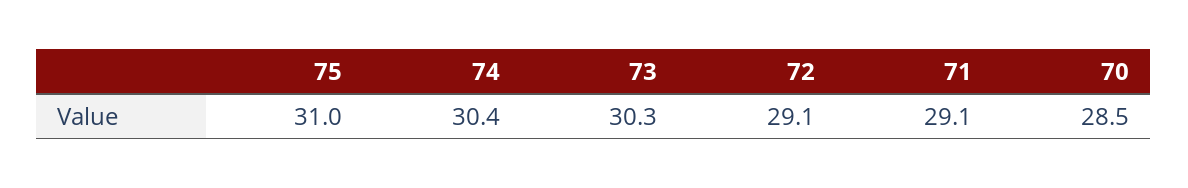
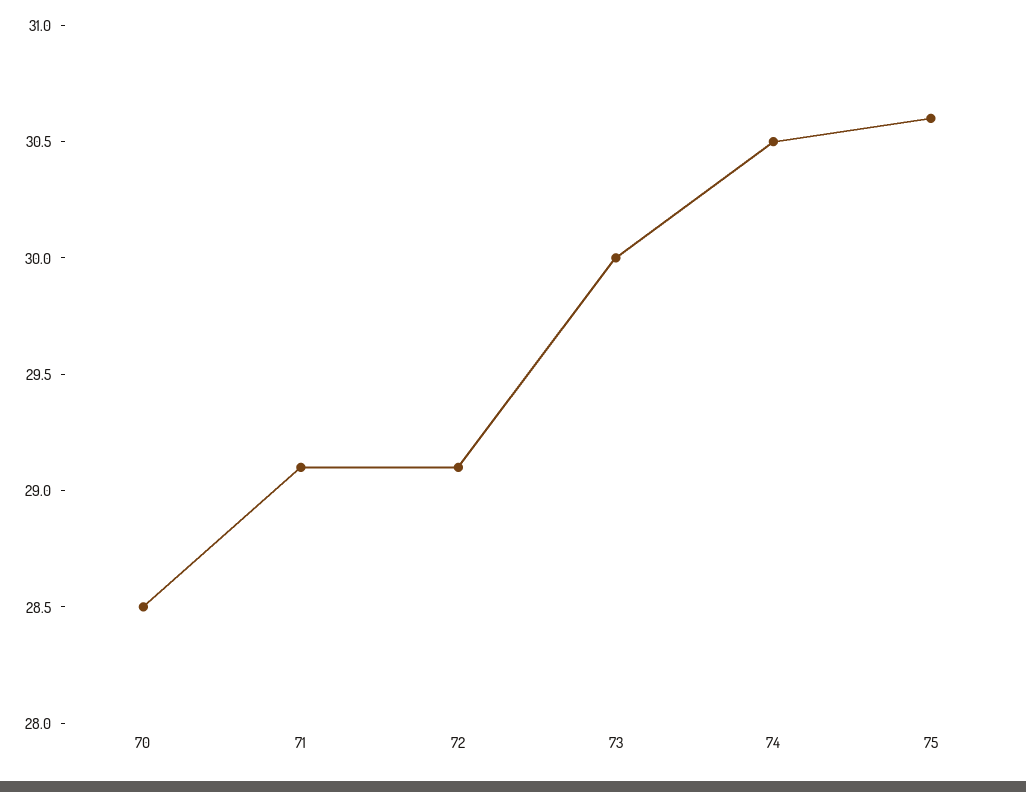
  {
-   "75": 31,
+   "75": 30.6,
-   "74": 30.4,
+   "74": 30.5,
-   "73": 30.3,
+   "73": 30,
    "72": 29.1,
    "71": 29.1,
    "70": 28.5
  }

